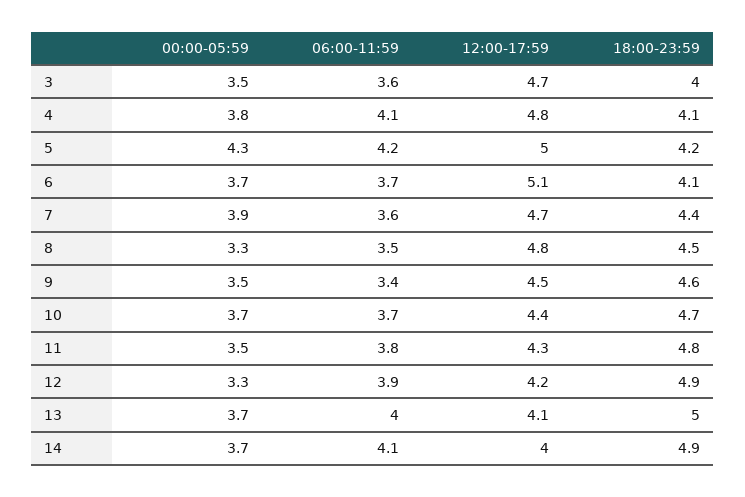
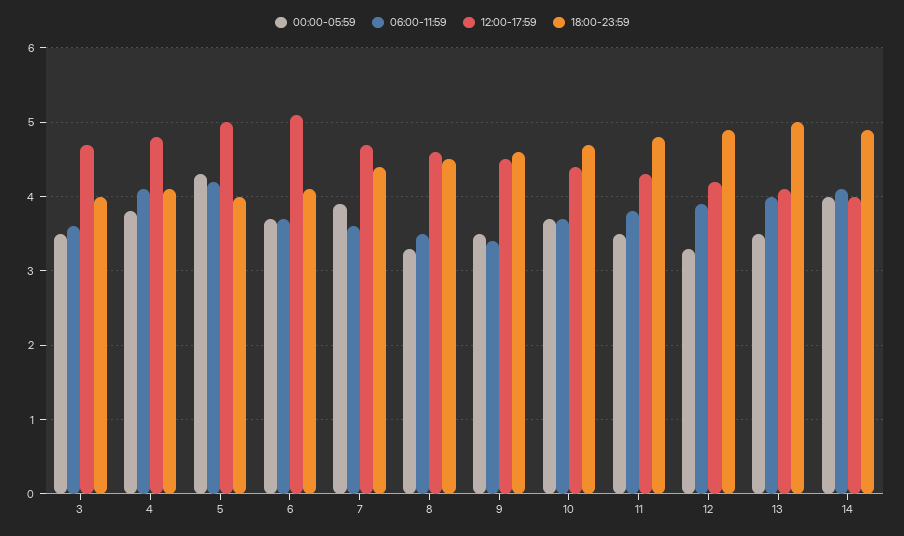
  {
    "00:00-05:59": {
      "3": 3.5,
      "4": 3.8,
      "5": 4.3,
      "6": 3.7,
      "7": 3.9,
      "8": 3.3,
      "9": 3.5,
      "10": 3.7,
      "11": 3.5,
      "12": 3.3,
-     "13": 3.7,
+     "13": 3.5,
-     "14": 3.7
+     "14": 4
    },
    "06:00-11:59": {
      "3": 3.6,
      "4": 4.1,
      "5": 4.2,
      "6": 3.7,
      "7": 3.6,
      "8": 3.5,
      "9": 3.4,
      "10": 3.7,
      "11": 3.8,
      "12": 3.9,
      "13": 4,
      "14": 4.1
    },
    "12:00-17:59": {
      "3": 4.7,
      "4": 4.8,
      "5": 5,
      "6": 5.1,
      "7": 4.7,
-     "8": 4.8,
+     "8": 4.6,
      "9": 4.5,
      "10": 4.4,
      "11": 4.3,
      "12": 4.2,
      "13": 4.1,
      "14": 4
    },
    "18:00-23:59": {
      "3": 4,
      "4": 4.1,
-     "5": 4.2,
+     "5": 4,
      "6": 4.1,
      "7": 4.4,
      "8": 4.5,
      "9": 4.6,
      "10": 4.7,
      "11": 4.8,
      "12": 4.9,
      "13": 5,
      "14": 4.9
    }
  }

